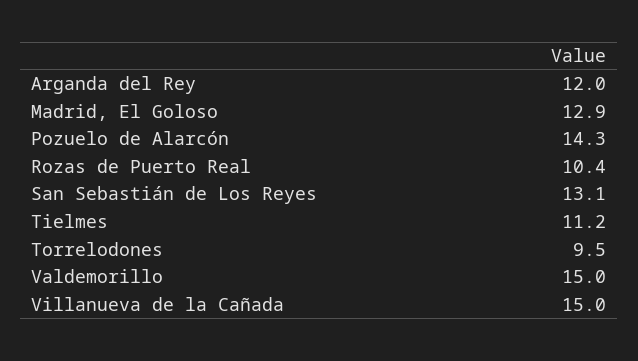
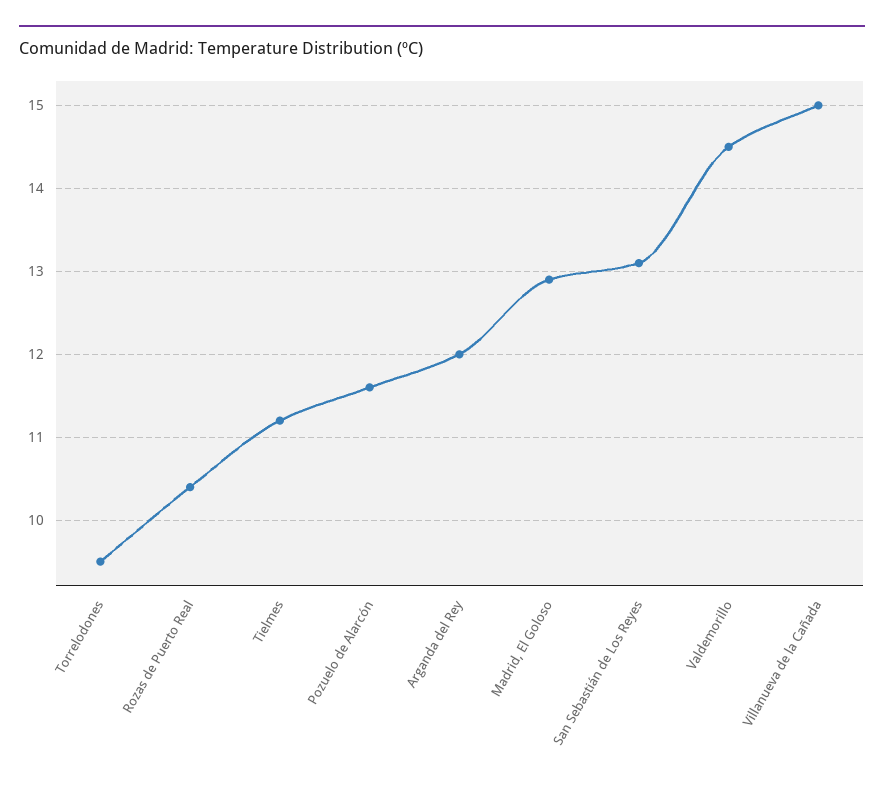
  {
    "Arganda del Rey": 12,
    "Madrid, El Goloso": 12.9,
-   "Pozuelo de Alarcón": 14.3,
+   "Pozuelo de Alarcón": 11.6,
    "Rozas de Puerto Real": 10.4,
    "San Sebastián de Los Reyes": 13.1,
    "Tielmes": 11.2,
    "Torrelodones": 9.5,
-   "Valdemorillo": 15,
+   "Valdemorillo": 14.5,
    "Villanueva de la Cañada": 15
  }

